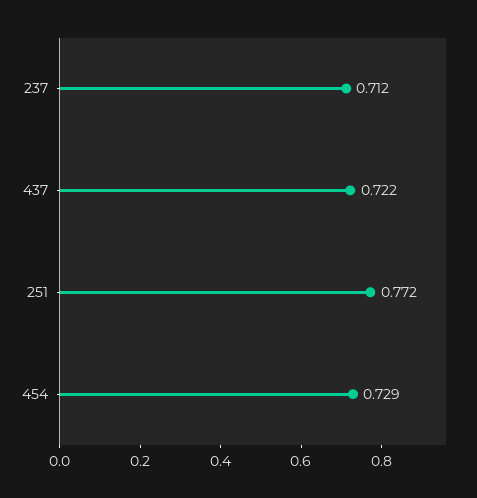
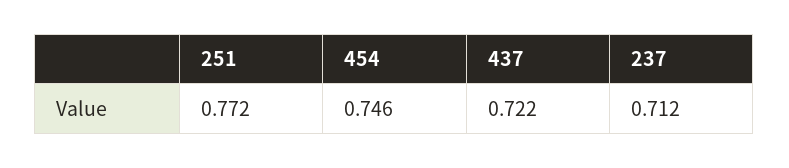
  {
    "237": 0.712,
    "437": 0.722,
    "251": 0.772,
-   "454": 0.729
+   "454": 0.746
  }

